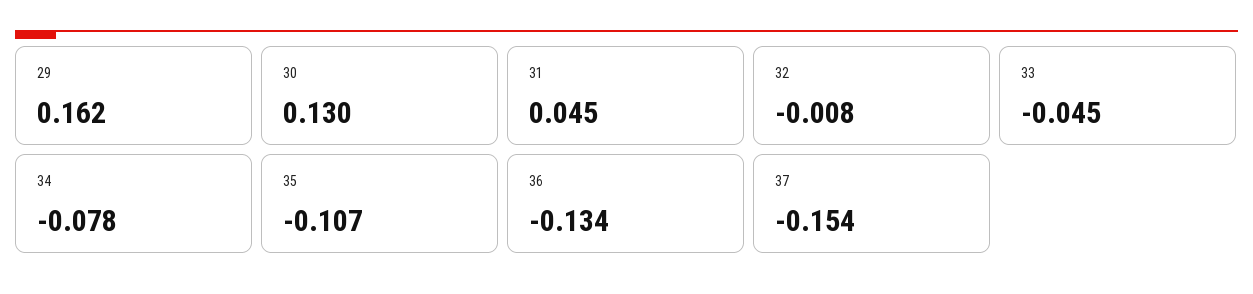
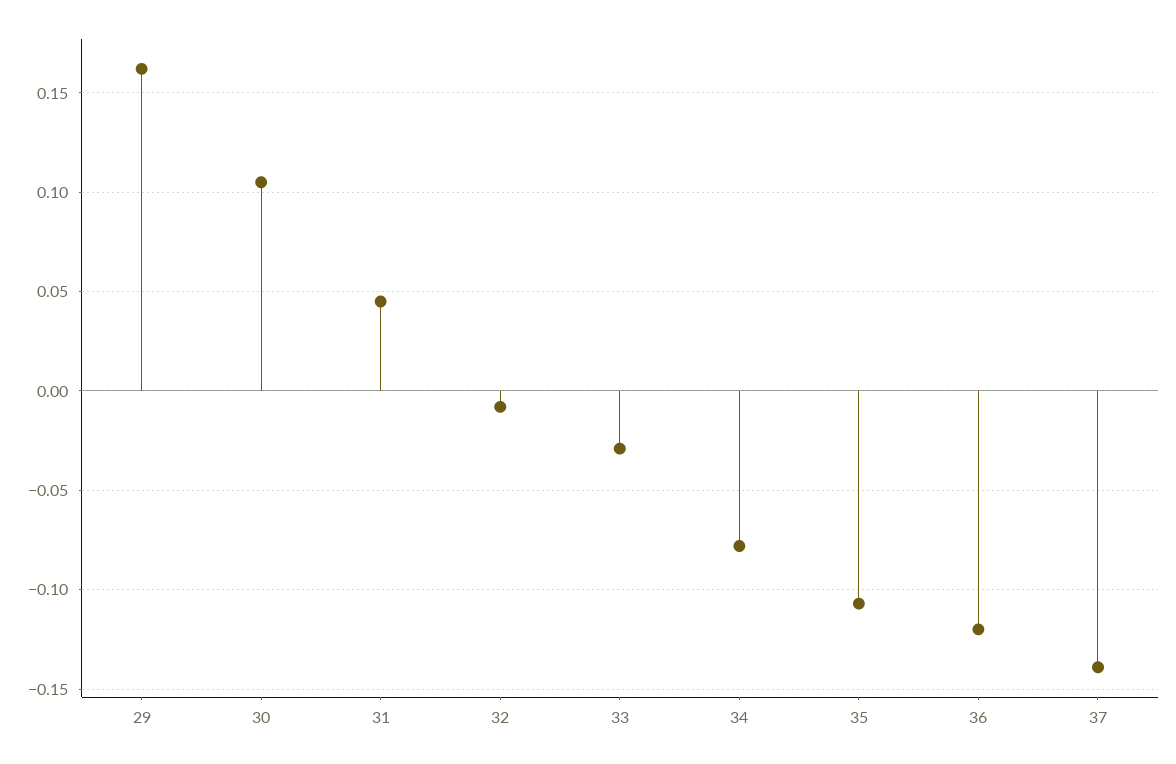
  {
    "29": 0.162,
-   "30": 0.13,
+   "30": 0.105,
    "31": 0.045,
    "32": -0.008,
-   "33": -0.045,
+   "33": -0.03,
    "34": -0.078,
    "35": -0.107,
-   "36": -0.134,
+   "36": -0.12,
-   "37": -0.154
+   "37": -0.14
  }

